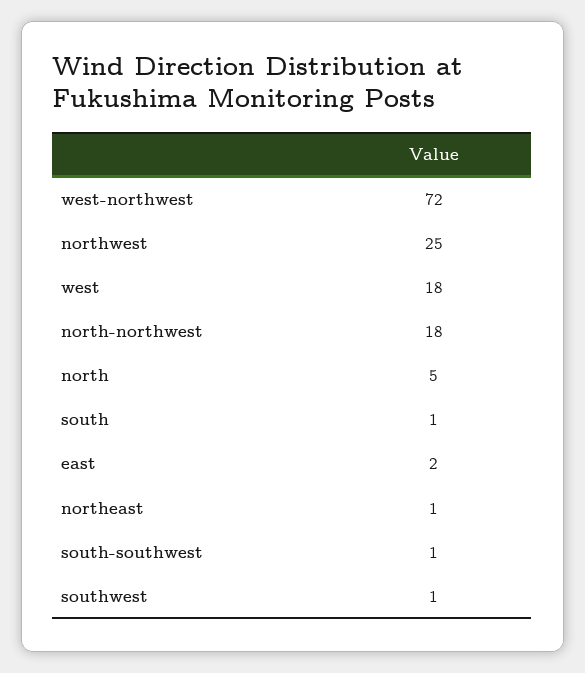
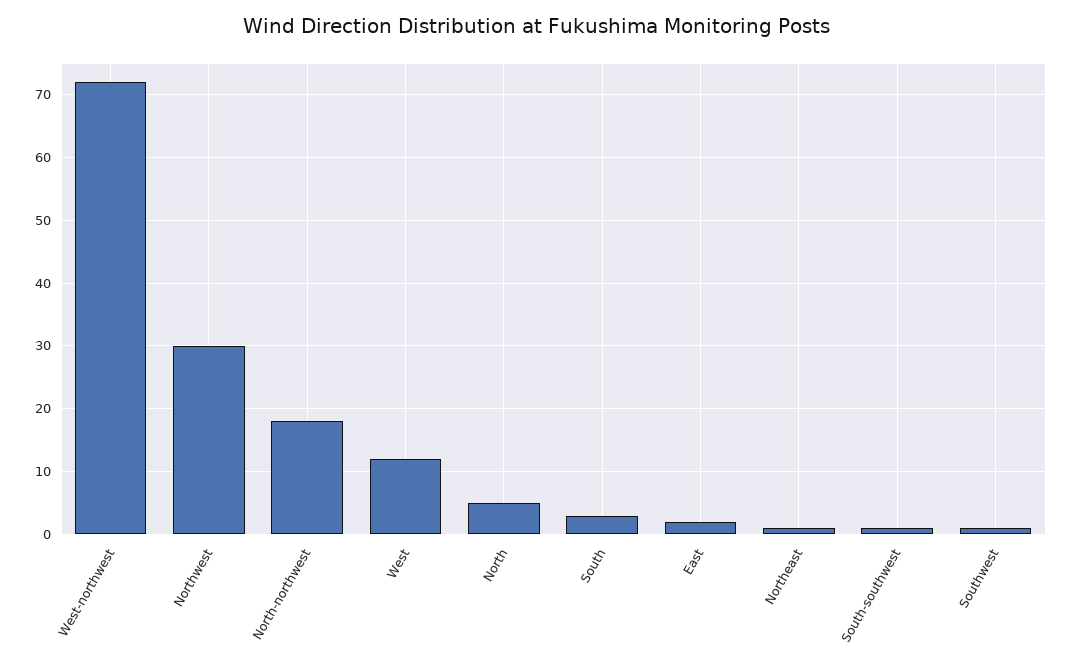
  {
    "west-northwest": 72,
-   "northwest": 25,
+   "northwest": 30,
-   "west": 18,
+   "west": 12,
    "north-northwest": 18,
    "north": 5,
-   "south": 1,
+   "south": 3,
    "east": 2,
    "northeast": 1,
    "south-southwest": 1,
    "southwest": 1
  }

